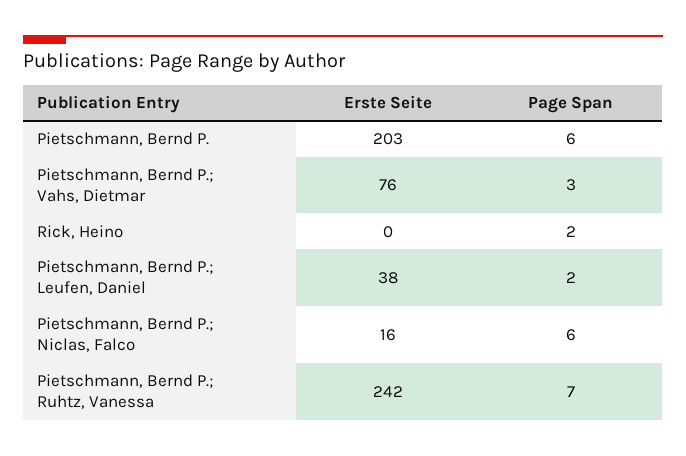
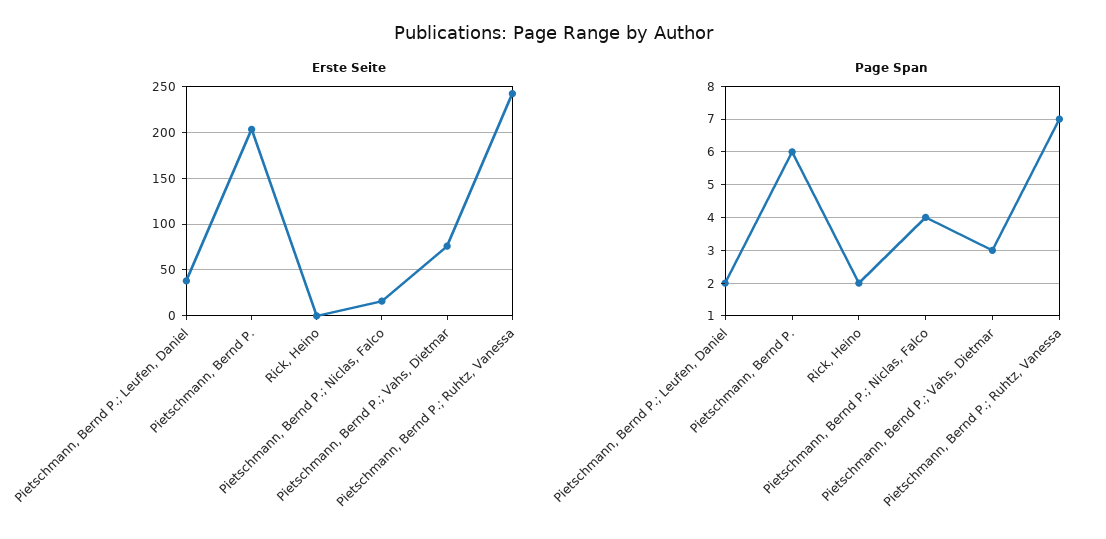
  {
    "Erste Seite": {
      "Pietschmann, Bernd P.": 203,
      "Pietschmann, Bernd P.; Vahs, Dietmar": 76,
      "Rick, Heino": 0,
      "Pietschmann, Bernd P.; Leufen, Daniel": 38,
      "Pietschmann, Bernd P.; Niclas, Falco": 16,
      "Pietschmann, Bernd P.; Ruhtz, Vanessa": 242
    },
    "Page Span": {
      "Pietschmann, Bernd P.": 6,
      "Pietschmann, Bernd P.; Vahs, Dietmar": 3,
      "Rick, Heino": 2,
      "Pietschmann, Bernd P.; Leufen, Daniel": 2,
-     "Pietschmann, Bernd P.; Niclas, Falco": 6,
+     "Pietschmann, Bernd P.; Niclas, Falco": 4,
      "Pietschmann, Bernd P.; Ruhtz, Vanessa": 7
    }
  }

